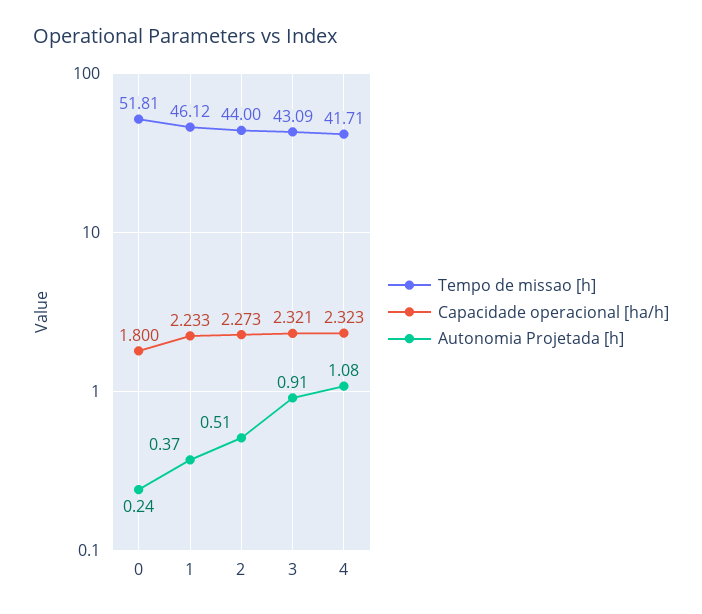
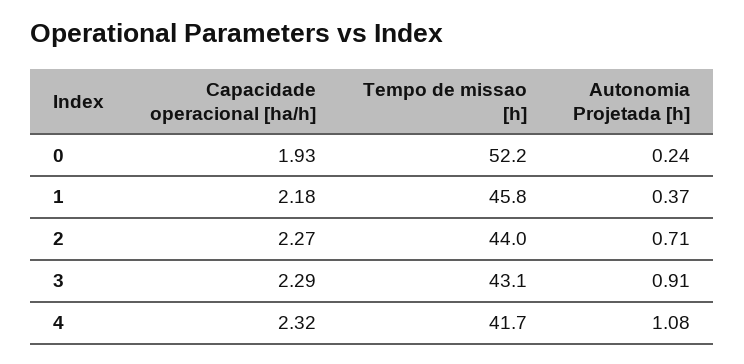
  {
    "Tempo de missao [h]": {
-     "0": 51.81,
+     "0": 52.2,
-     "1": 46.12,
+     "1": 45.8,
      "2": 44,
      "3": 43.09,
      "4": 41.71
    },
    "Capacidade operacional [ha/h]": {
-     "0": 1.8,
+     "0": 1.93,
-     "1": 2.233,
+     "1": 2.18,
      "2": 2.273,
-     "3": 2.321,
+     "3": 2.29,
      "4": 2.323
    },
    "Autonomia Projetada [h]": {
      "0": 0.24,
      "1": 0.37,
-     "2": 0.51,
+     "2": 0.71,
      "3": 0.91,
      "4": 1.08
    }
  }

